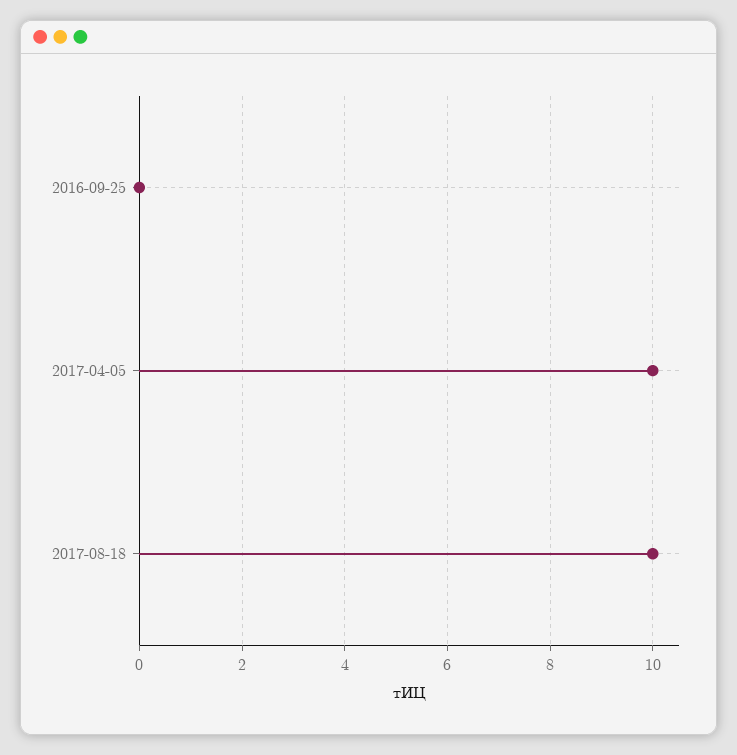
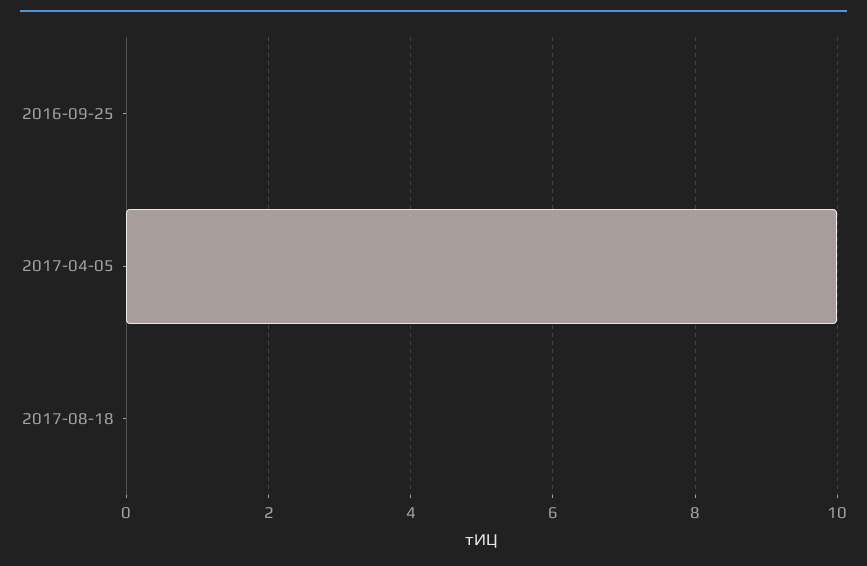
  {
    "2016-09-25": 0,
    "2017-04-05": 10,
-   "2017-08-18": 10
+   "2017-08-18": 0
  }

